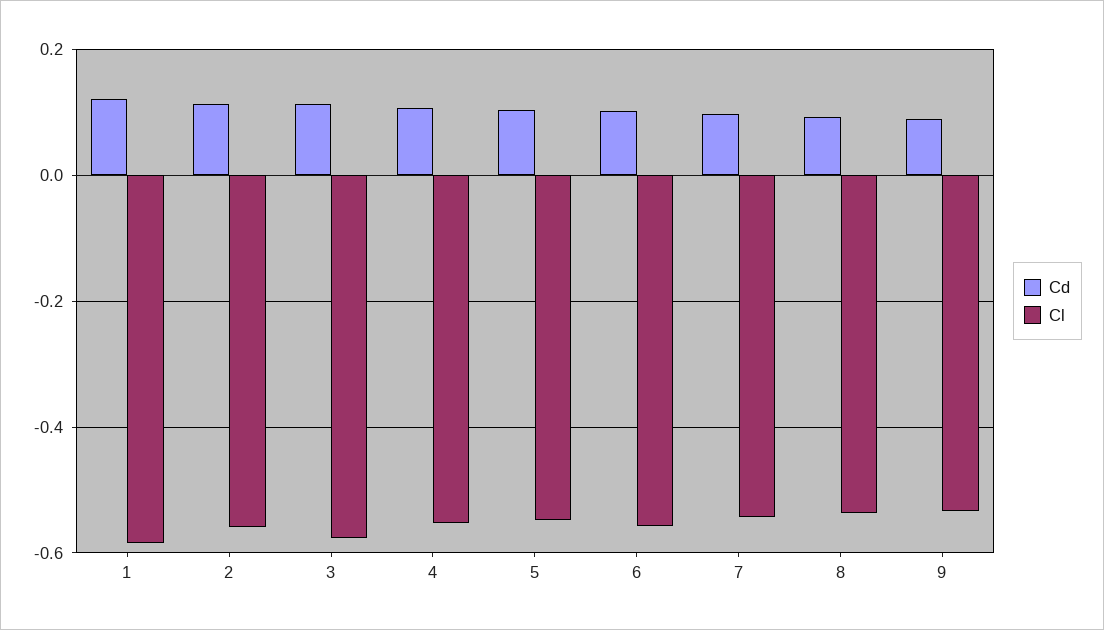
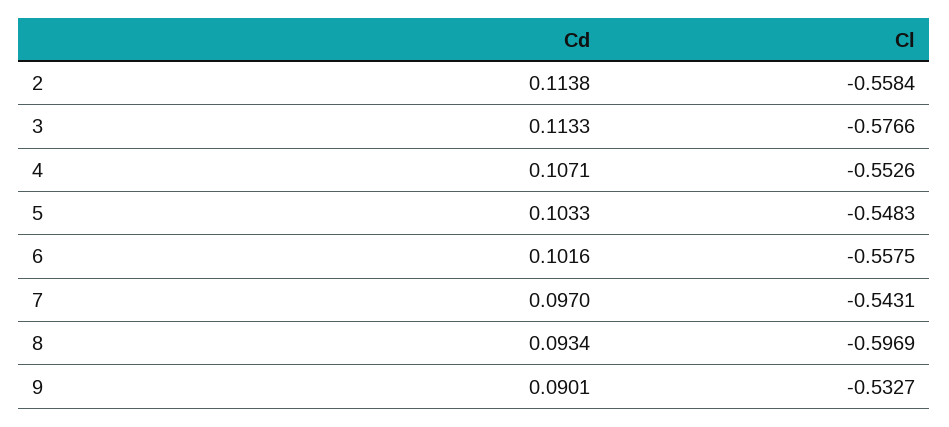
  {
    "Cd": {
-     "1": 0.12,
      "2": 0.1138,
      "3": 0.1133,
      "4": 0.1071,
      "5": 0.1033,
      "6": 0.1016,
      "7": 0.097,
      "8": 0.0934,
      "9": 0.0901
    },
    "Cl": {
-     "1": -0.58,
      "2": -0.5584,
      "3": -0.5766,
      "4": -0.5526,
      "5": -0.5483,
      "6": -0.5575,
      "7": -0.5431,
-     "8": -0.54,
+     "8": -0.5969,
      "9": -0.5327
    }
  }

